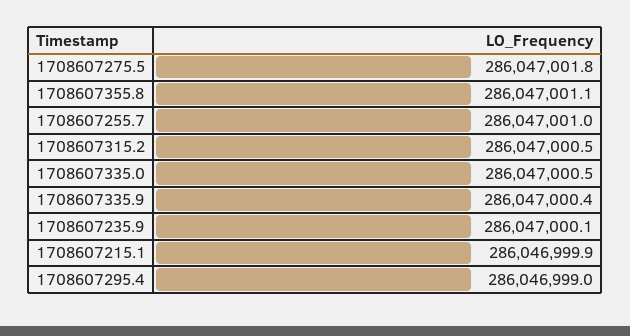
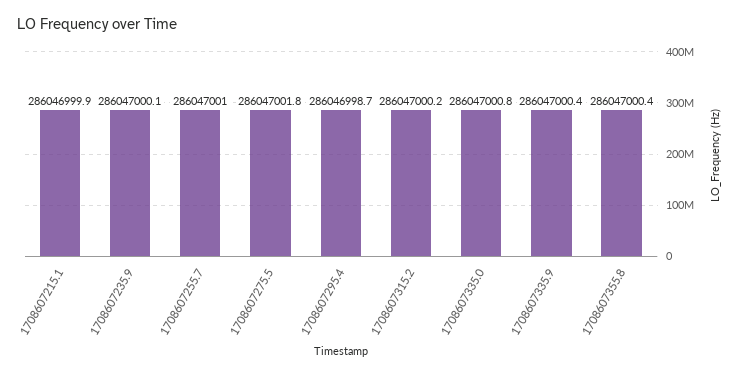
  {
    "1708607275.5": 286047001.8,
-   "1708607355.8": 286047001.1,
+   "1708607355.8": 286047000.4,
    "1708607255.7": 286047001,
-   "1708607315.2": 286047000.5,
+   "1708607315.2": 286047000.2,
-   "1708607335.0": 286047000.5,
+   "1708607335.0": 286047000.8,
    "1708607335.9": 286047000.4,
    "1708607235.9": 286047000.1,
    "1708607215.1": 286046999.9,
-   "1708607295.4": 286046999
+   "1708607295.4": 286046998.7
  }

